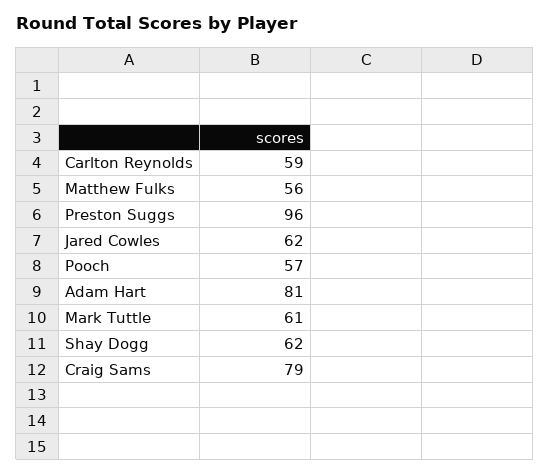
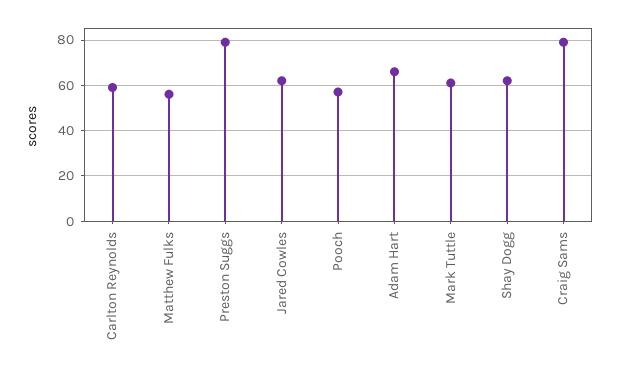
  {
    "Carlton Reynolds": 59,
    "Matthew Fulks": 56,
-   "Preston Suggs": 96,
+   "Preston Suggs": 80,
    "Jared Cowles": 62,
    "Pooch": 57,
-   "Adam Hart": 81,
+   "Adam Hart": 65,
    "Mark Tuttle": 61,
    "Shay Dogg": 62,
    "Craig Sams": 79
  }

